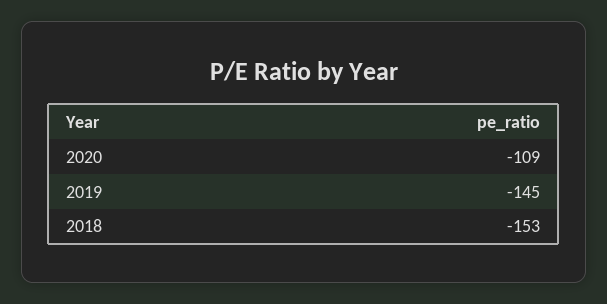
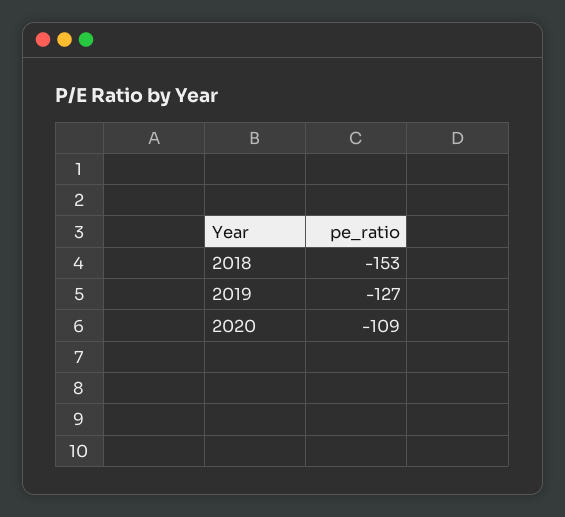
  {
    "2020": -109,
-   "2019": -145,
+   "2019": -127,
    "2018": -153
  }

